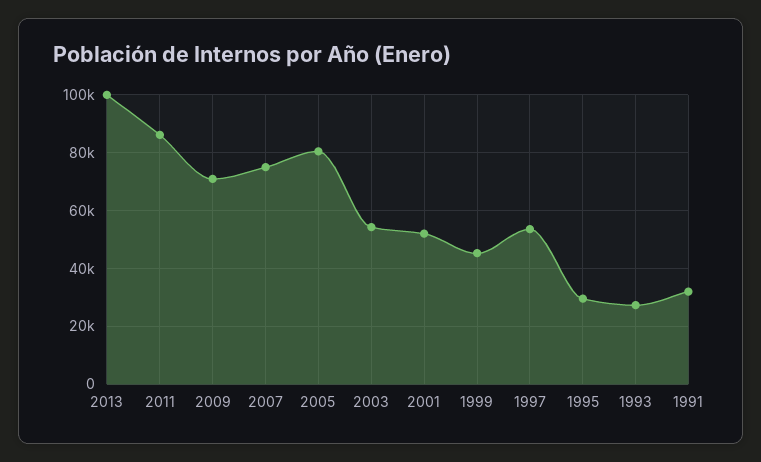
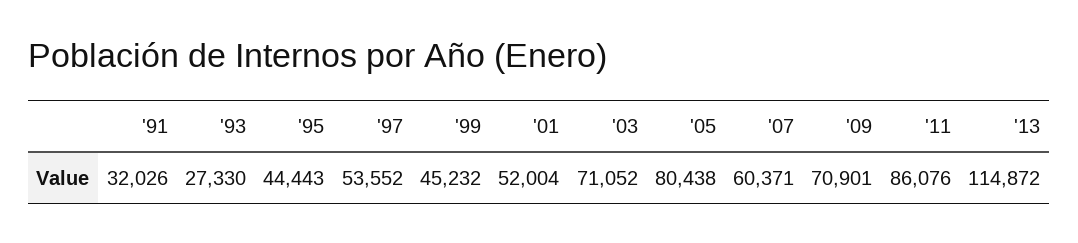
  {
-   "2013": 100000,
+   "2013": 114872,
    "2011": 86076,
    "2009": 70901,
-   "2007": 75000,
+   "2007": 60371,
    "2005": 80438,
-   "2003": 55000,
+   "2003": 71052,
    "2001": 52004,
    "1999": 45232,
    "1997": 53552,
-   "1995": 30000,
+   "1995": 44443,
    "1993": 27330,
    "1991": 32026
  }

